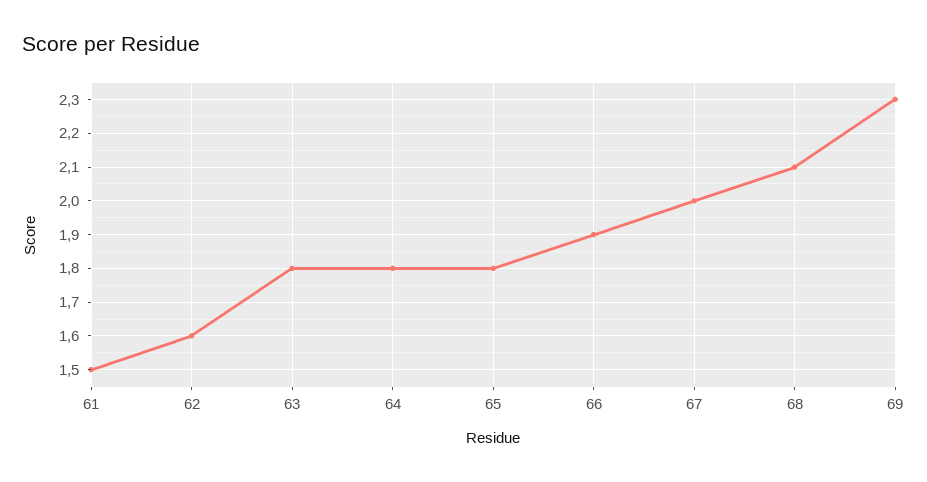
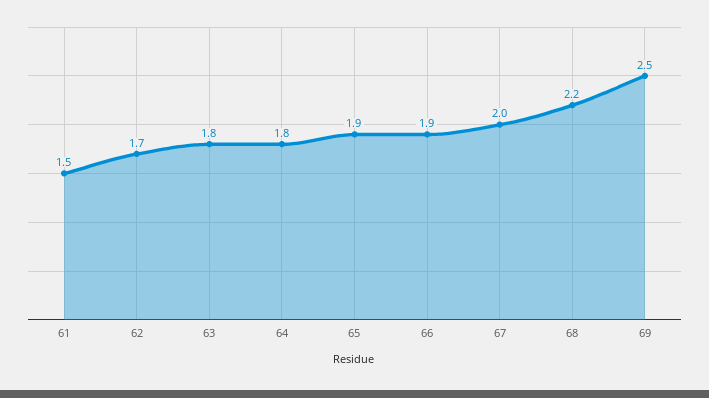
  {
    "61": 1.5,
-   "62": 1.6,
+   "62": 1.7,
    "63": 1.8,
    "64": 1.8,
-   "65": 1.8,
+   "65": 1.9,
    "66": 1.9,
    "67": 2,
-   "68": 2.1,
+   "68": 2.2,
-   "69": 2.3
+   "69": 2.5
  }

